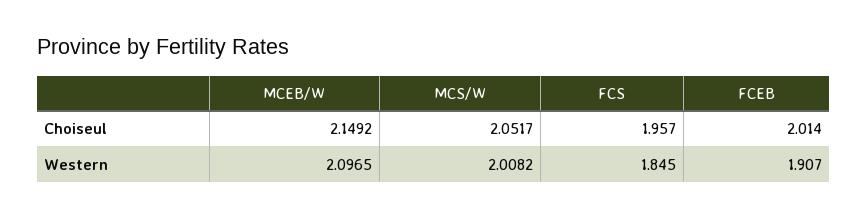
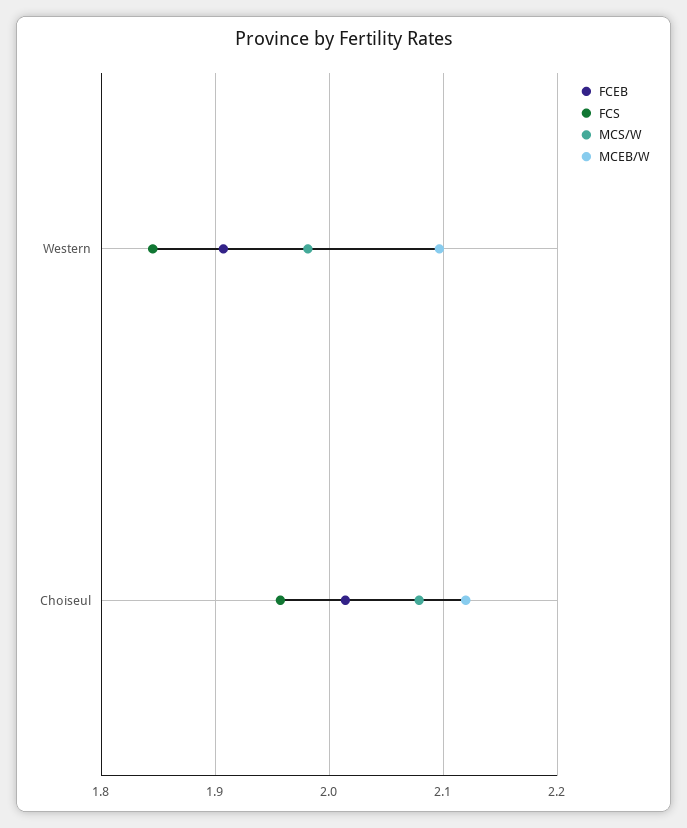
  {
    "MCEB/W": {
-     "Choiseul": 2.1492,
+     "Choiseul": 2.12,
      "Western": 2.0965
    },
    "MCS/W": {
-     "Choiseul": 2.0517,
+     "Choiseul": 2.08,
-     "Western": 2.0082
+     "Western": 1.98
    },
    "FCS": {
      "Choiseul": 1.957,
      "Western": 1.845
    },
    "FCEB": {
      "Choiseul": 2.014,
      "Western": 1.907
    }
  }

